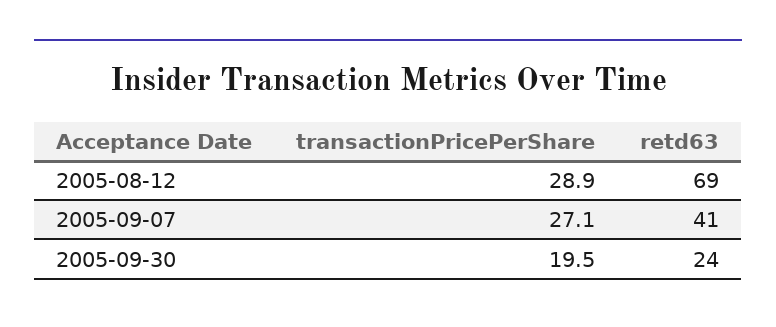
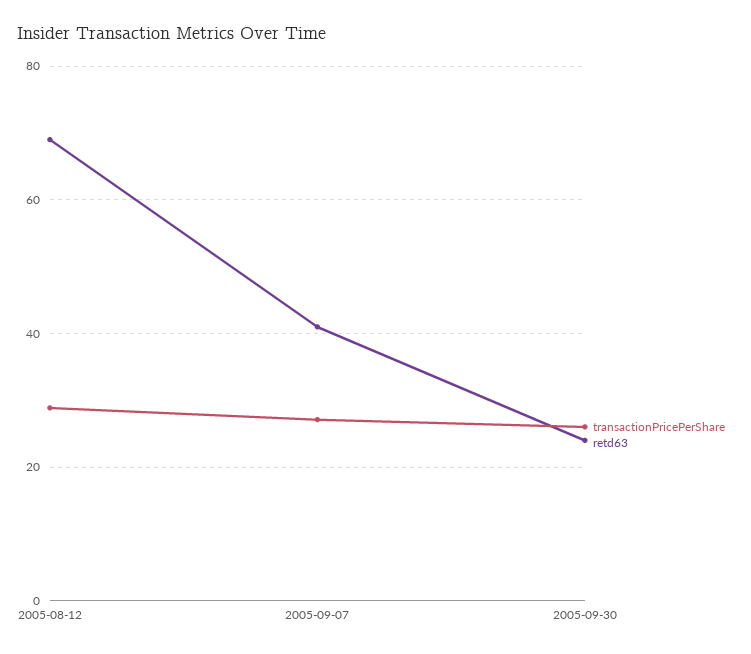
  {
    "transactionPricePerShare": {
      "2005-08-12": 28.9,
      "2005-09-07": 27.1,
-     "2005-09-30": 19.5
+     "2005-09-30": 26
    },
    "retd63": {
      "2005-08-12": 69,
      "2005-09-07": 41,
      "2005-09-30": 24
    }
  }

